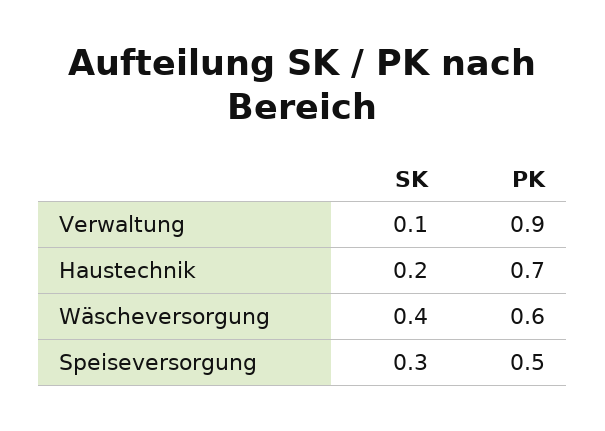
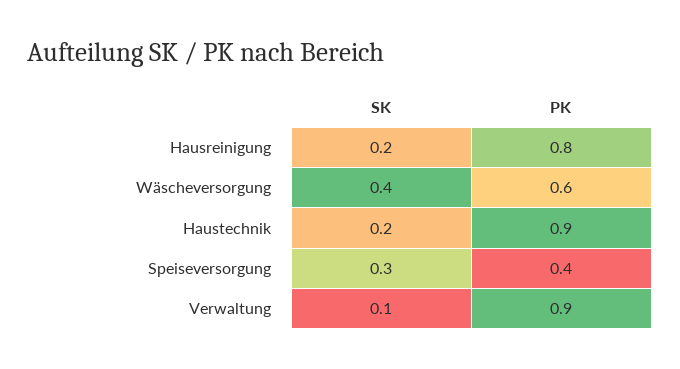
  {
    "SK": {
      "Verwaltung": 0.1,
      "Haustechnik": 0.2,
      "Wäscheversorgung": 0.4,
-     "Speiseversorgung": 0.3
+     "Speiseversorgung": 0.3,
+     "Hausreinigung": 0.2
    },
    "PK": {
      "Verwaltung": 0.9,
-     "Haustechnik": 0.7,
+     "Haustechnik": 0.9,
      "Wäscheversorgung": 0.6,
-     "Speiseversorgung": 0.5
+     "Speiseversorgung": 0.4,
+     "Hausreinigung": 0.8
    }
  }

